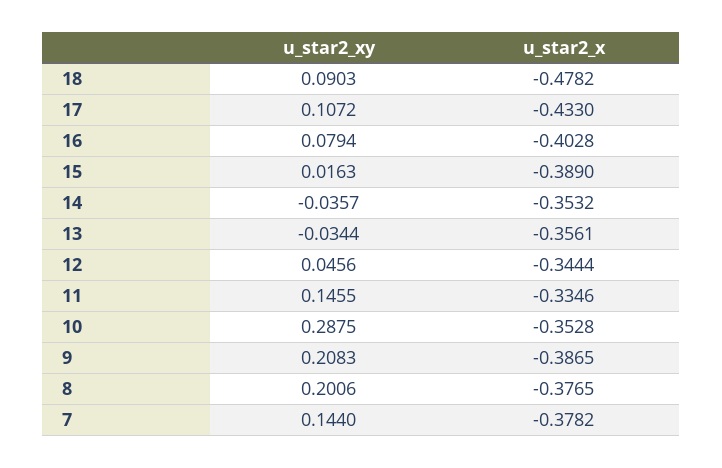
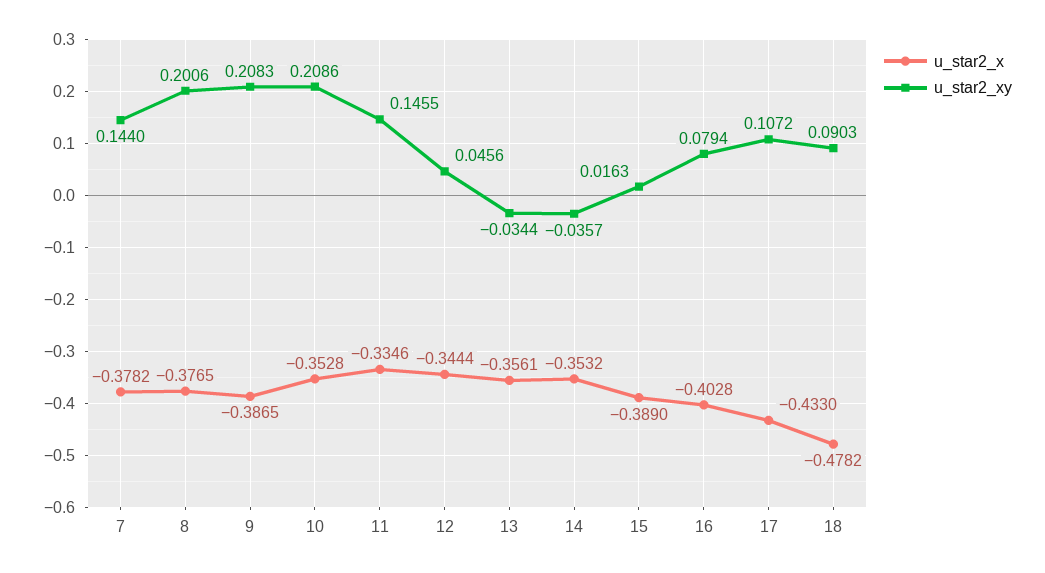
  {
    "u_star2_xy": {
      "18": 0.0903,
      "17": 0.1072,
      "16": 0.0794,
      "15": 0.0163,
      "14": -0.0357,
      "13": -0.0344,
      "12": 0.0456,
      "11": 0.1455,
-     "10": 0.2875,
+     "10": 0.2086,
      "9": 0.2083,
      "8": 0.2006,
      "7": 0.144
    },
    "u_star2_x": {
      "18": -0.4782,
      "17": -0.433,
      "16": -0.4028,
      "15": -0.389,
      "14": -0.3532,
      "13": -0.3561,
      "12": -0.3444,
      "11": -0.3346,
      "10": -0.3528,
      "9": -0.3865,
      "8": -0.3765,
      "7": -0.3782
    }
  }

